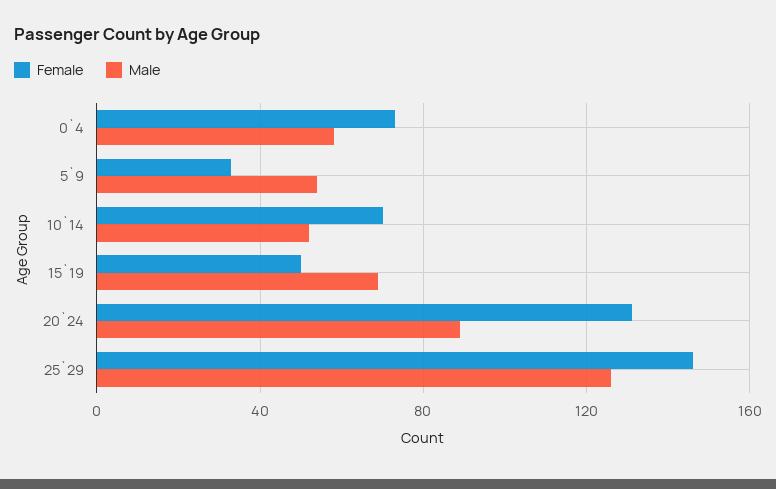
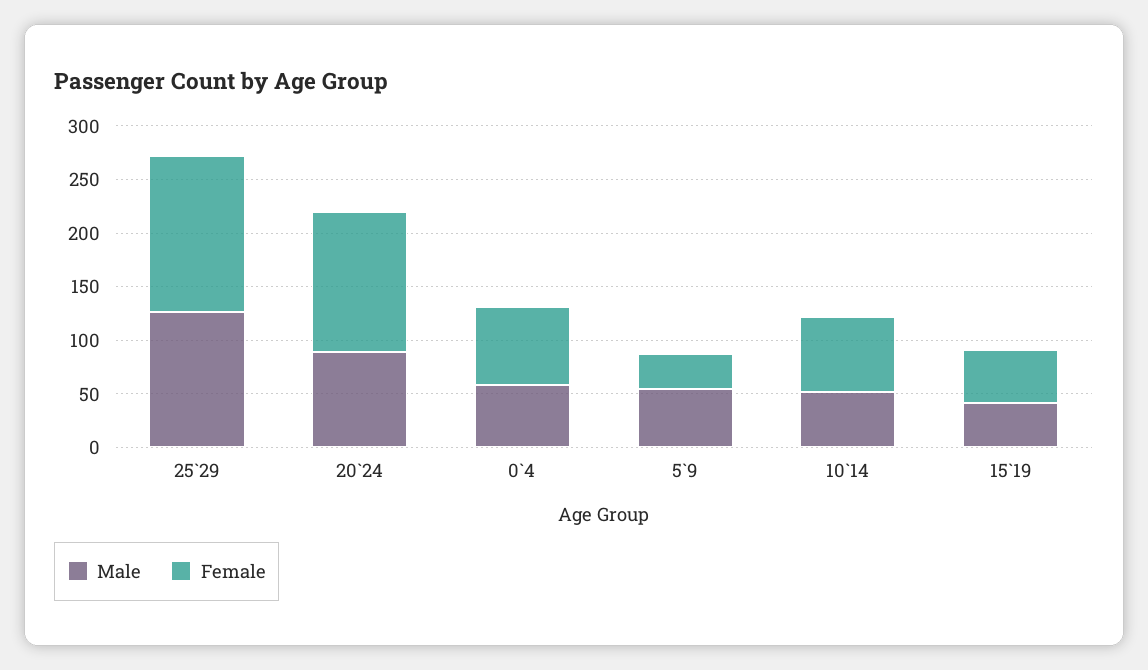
  {
    "Female": {
      "0`4": 75,
      "5`9": 35,
      "10`14": 70,
      "15`19": 50,
      "20`24": 130,
      "25`29": 145
    },
    "Male": {
      "0`4": 60,
      "5`9": 55,
      "10`14": 50,
-     "15`19": 70,
+     "15`19": 40,
      "20`24": 90,
      "25`29": 125
    }
  }

